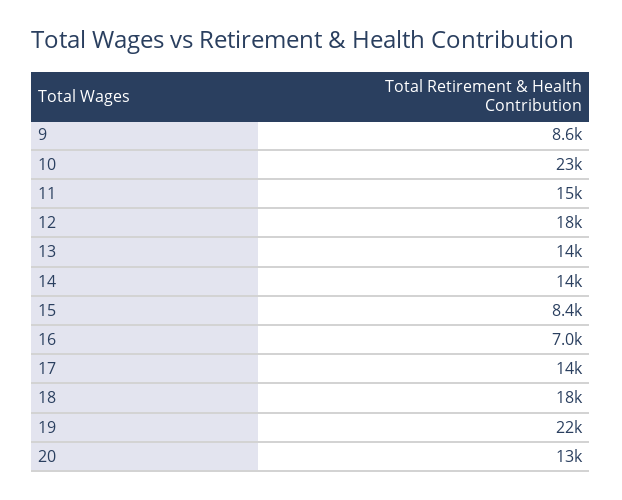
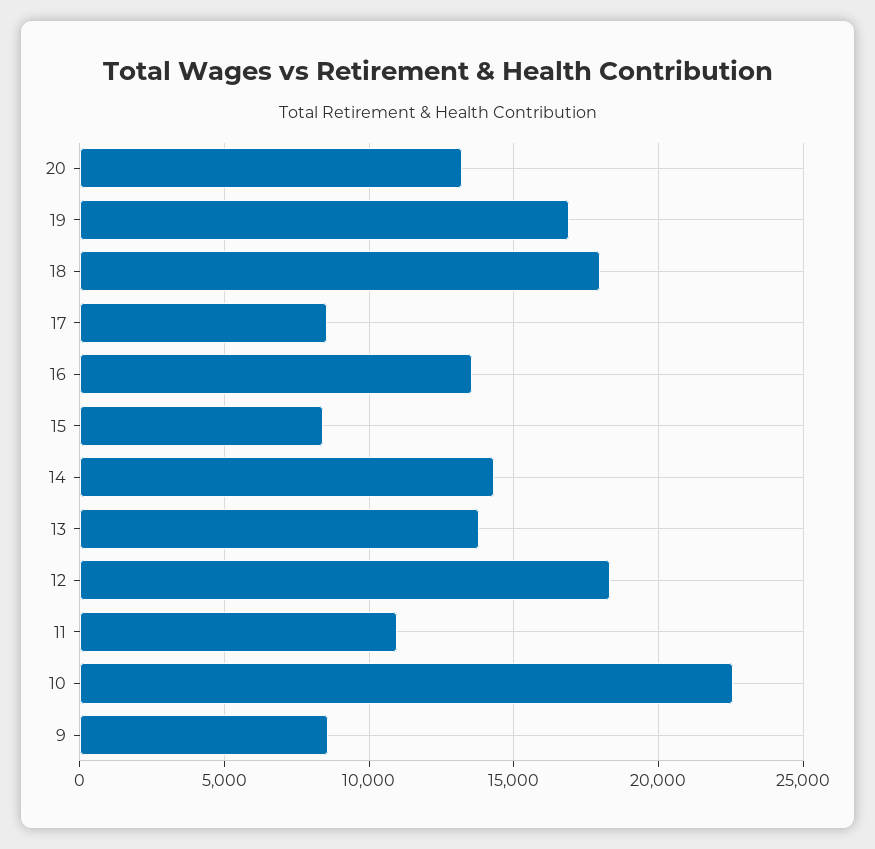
  {
    "9": 8600,
    "10": 23000,
-   "11": 15000,
+   "11": 11000,
    "12": 18000,
    "13": 14000,
    "14": 14000,
    "15": 8400,
-   "16": 7000,
+   "16": 13500,
-   "17": 14000,
+   "17": 8500,
    "18": 18000,
-   "19": 22000,
+   "19": 17000,
    "20": 13000
  }

